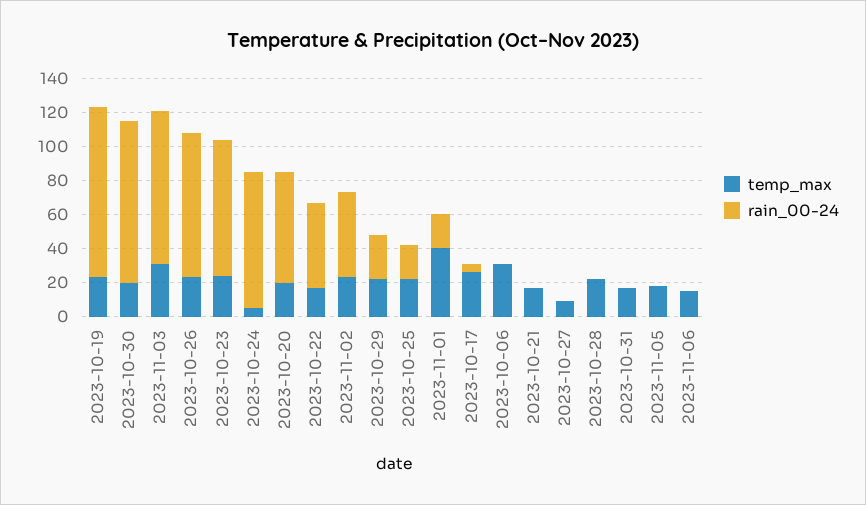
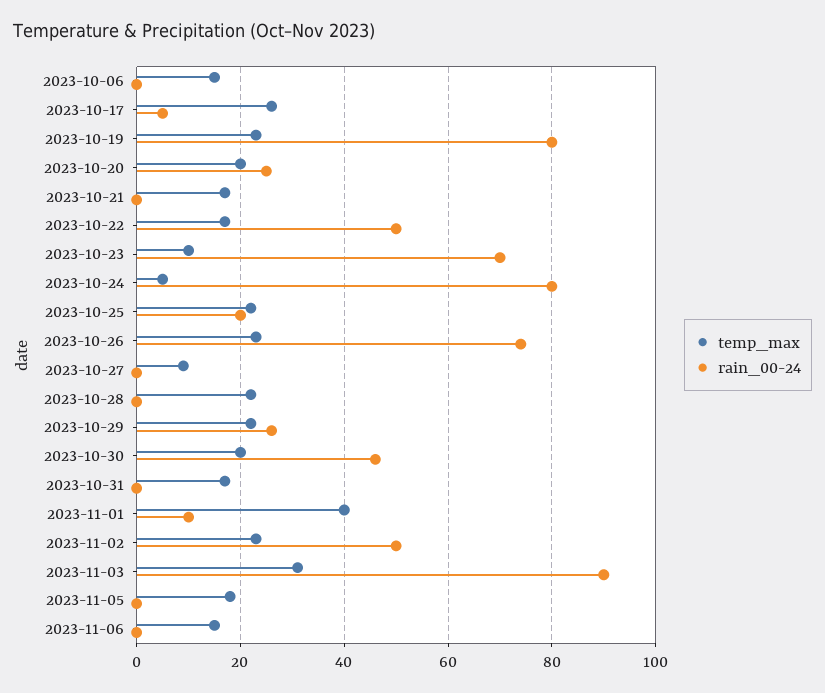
  {
    "temp_max": {
      "2023-10-19": 25,
      "2023-10-30": 20,
      "2023-11-03": 30,
      "2023-10-26": 25,
-     "2023-10-23": 25,
+     "2023-10-23": 10,
      "2023-10-24": 5,
      "2023-10-20": 20,
      "2023-10-22": 15,
      "2023-11-02": 25,
      "2023-10-29": 20,
      "2023-10-25": 20,
      "2023-11-01": 40,
      "2023-10-17": 25,
-     "2023-10-06": 30,
+     "2023-10-06": 15,
      "2023-10-21": 15,
      "2023-10-27": 10,
      "2023-10-28": 20,
      "2023-10-31": 15,
      "2023-11-05": 20,
      "2023-11-06": 15
    },
    "rain_00-24": {
-     "2023-10-19": 100,
+     "2023-10-19": 80,
-     "2023-10-30": 95,
+     "2023-10-30": 45,
      "2023-11-03": 90,
-     "2023-10-26": 85,
+     "2023-10-26": 75,
-     "2023-10-23": 80,
+     "2023-10-23": 70,
      "2023-10-24": 80,
-     "2023-10-20": 65,
+     "2023-10-20": 25,
      "2023-10-22": 50,
      "2023-11-02": 50,
      "2023-10-29": 25,
      "2023-10-25": 20,
-     "2023-11-01": 20,
+     "2023-11-01": 10,
      "2023-10-17": 5,
      "2023-10-06": 0,
      "2023-10-21": 0,
      "2023-10-27": 0,
      "2023-10-28": 0,
      "2023-10-31": 0,
      "2023-11-05": 0,
      "2023-11-06": 0
    }
  }

